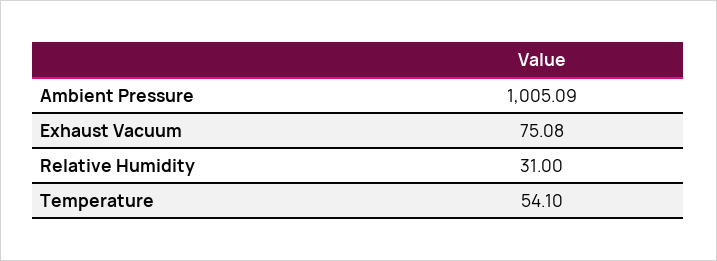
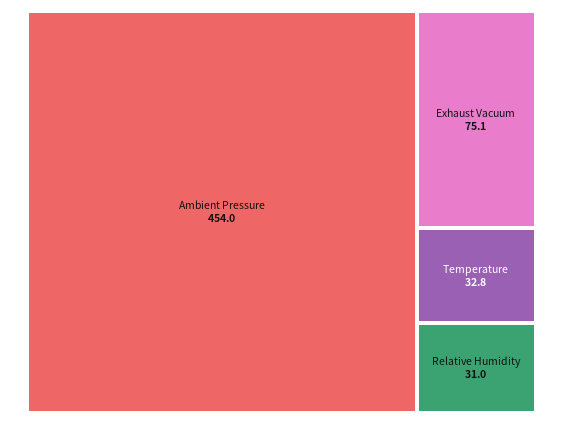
  {
-   "Ambient Pressure": 1005.09,
+   "Ambient Pressure": 454,
    "Exhaust Vacuum": 75.08,
    "Relative Humidity": 31,
-   "Temperature": 54.1
+   "Temperature": 32.8
  }

